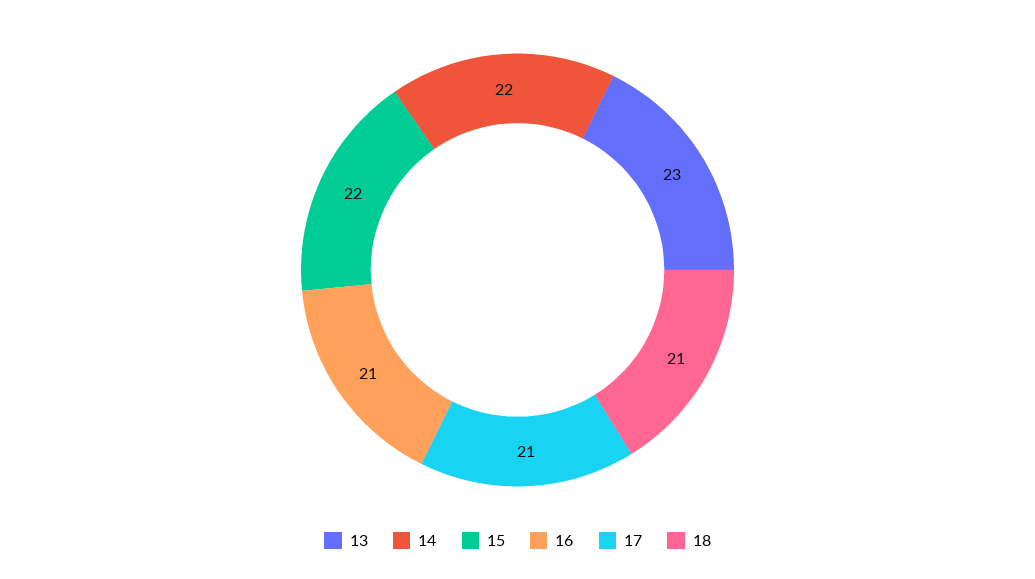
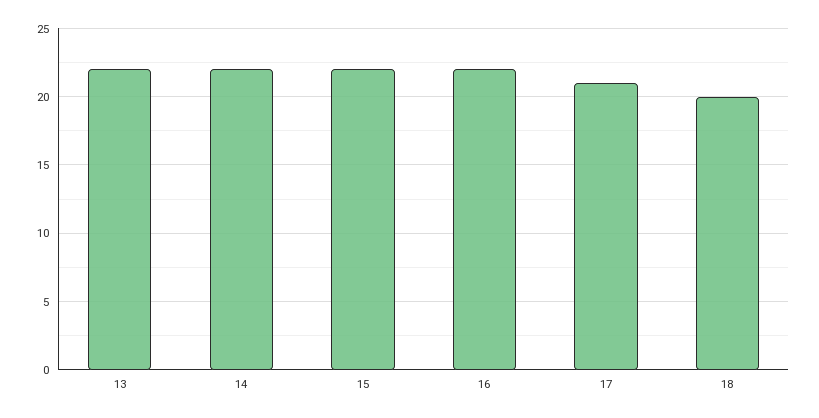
  {
-   "13": 23,
+   "13": 22,
    "14": 22,
    "15": 22,
-   "16": 21,
+   "16": 22,
    "17": 21,
-   "18": 21
+   "18": 20
  }

